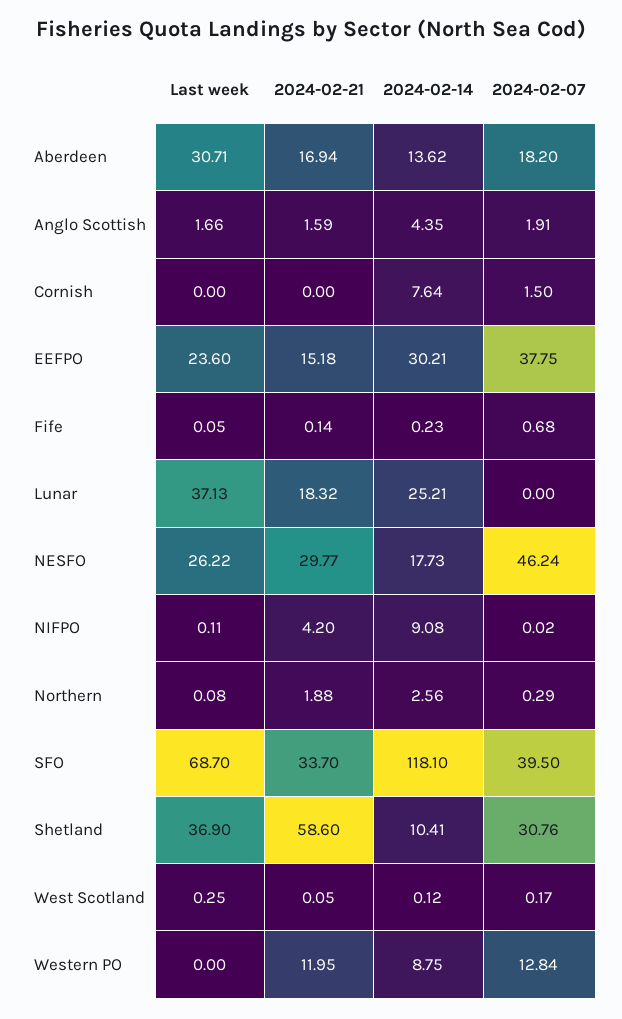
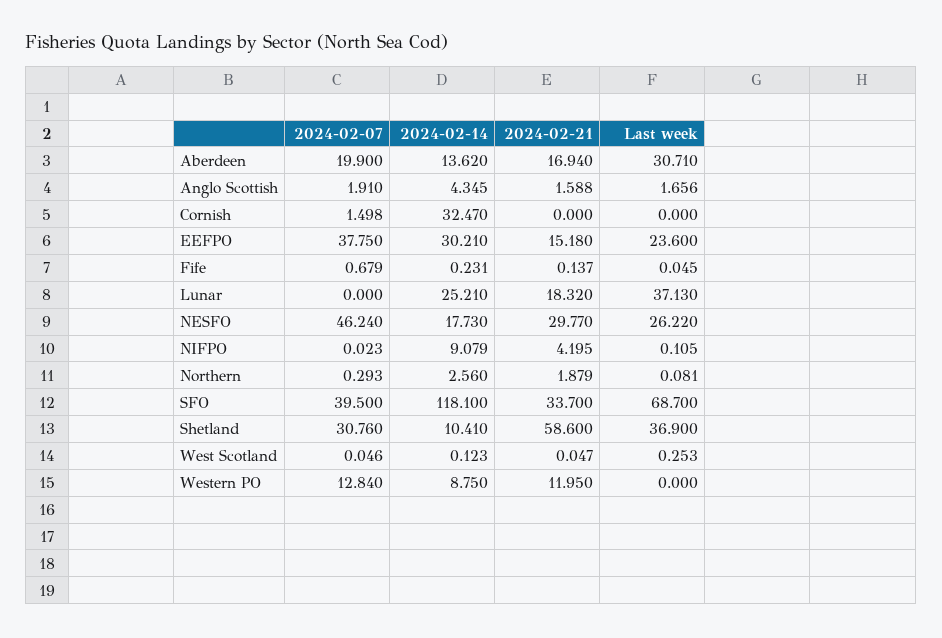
  {
    "Last week": {
      "Aberdeen": 30.71,
      "Anglo Scottish": 1.656,
      "Cornish": 0,
      "EEFPO": 23.6,
      "Fife": 0.045,
      "Lunar": 37.13,
      "NESFO": 26.22,
      "NIFPO": 0.105,
      "Northern": 0.081,
      "SFO": 68.7,
      "Shetland": 36.9,
      "West Scotland": 0.253,
      "Western PO": 0
    },
    "2024-02-21": {
      "Aberdeen": 16.94,
      "Anglo Scottish": 1.588,
      "Cornish": 0,
      "EEFPO": 15.18,
      "Fife": 0.137,
      "Lunar": 18.32,
      "NESFO": 29.77,
      "NIFPO": 4.195,
      "Northern": 1.879,
      "SFO": 33.7,
      "Shetland": 58.6,
      "West Scotland": 0.047,
      "Western PO": 11.95
    },
    "2024-02-14": {
      "Aberdeen": 13.62,
      "Anglo Scottish": 4.345,
-     "Cornish": 7.64,
+     "Cornish": 32.47,
      "EEFPO": 30.21,
      "Fife": 0.231,
      "Lunar": 25.21,
      "NESFO": 17.73,
      "NIFPO": 9.079,
      "Northern": 2.56,
      "SFO": 118.1,
      "Shetland": 10.41,
      "West Scotland": 0.123,
      "Western PO": 8.75
    },
    "2024-02-07": {
-     "Aberdeen": 18.2,
+     "Aberdeen": 19.9,
      "Anglo Scottish": 1.91,
      "Cornish": 1.498,
      "EEFPO": 37.75,
      "Fife": 0.679,
      "Lunar": 0,
      "NESFO": 46.24,
      "NIFPO": 0.023,
      "Northern": 0.293,
      "SFO": 39.5,
      "Shetland": 30.76,
-     "West Scotland": 0.17,
+     "West Scotland": 0.046,
      "Western PO": 12.84
    }
  }

